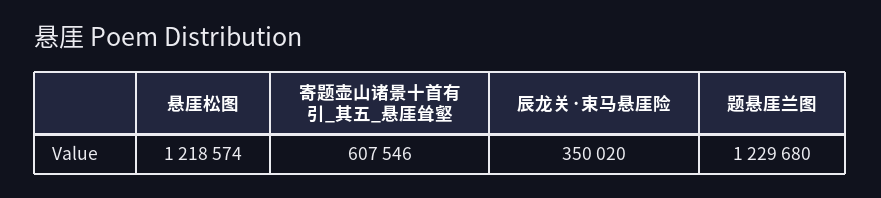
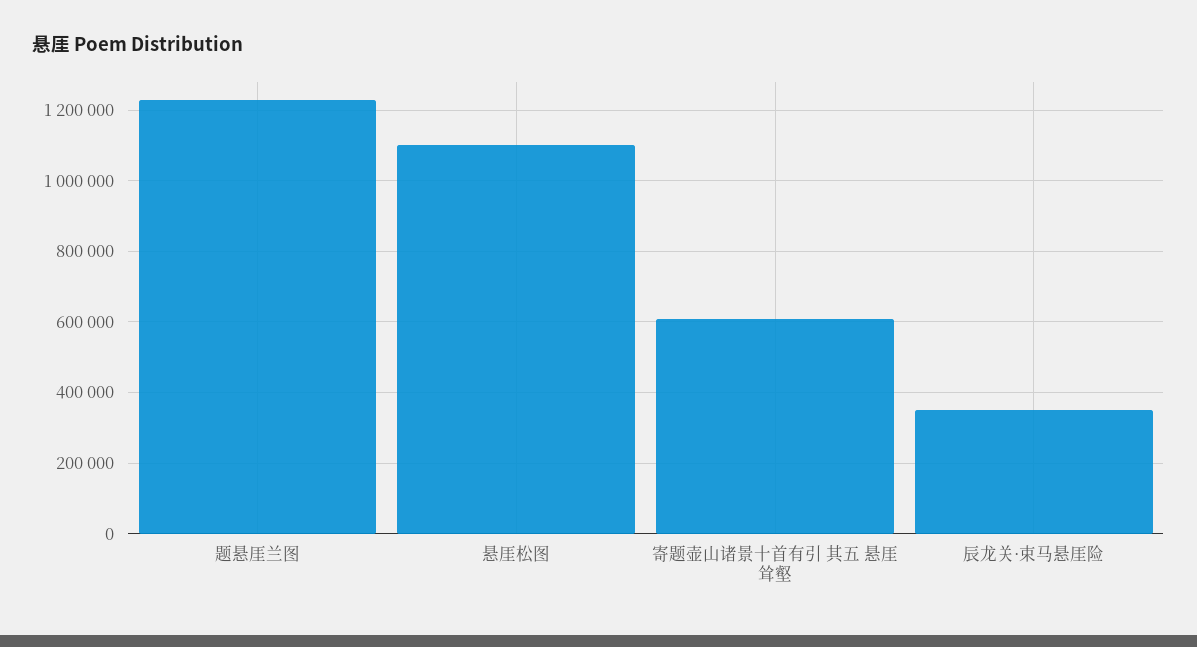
  {
-   "悬厓松图": 1218574,
+   "悬厓松图": 1100000,
    "寄题壶山诸景十首有引_其五_悬厓耸壑": 607546,
    "辰龙关·束马悬厓险": 350020,
    "题悬厓兰图": 1229680
  }

